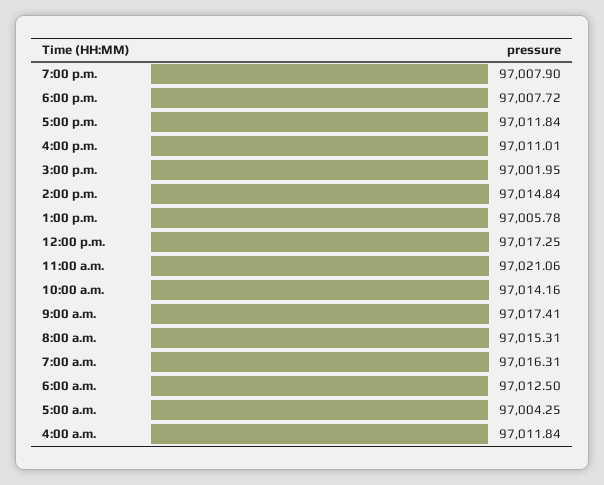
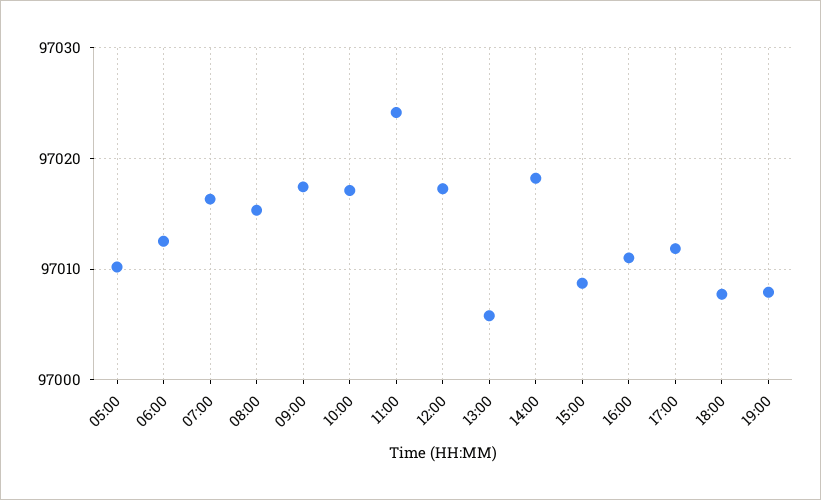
  {
    "7:00 p.m.": 97007.9,
    "6:00 p.m.": 97007.72,
    "5:00 p.m.": 97011.84,
    "4:00 p.m.": 97011.01,
-   "3:00 p.m.": 97001.95,
+   "3:00 p.m.": 97009,
-   "2:00 p.m.": 97014.84,
+   "2:00 p.m.": 97018,
    "1:00 p.m.": 97005.78,
    "12:00 p.m.": 97017.25,
-   "11:00 a.m.": 97021.06,
+   "11:00 a.m.": 97024,
-   "10:00 a.m.": 97014.16,
+   "10:00 a.m.": 97017,
    "9:00 a.m.": 97017.41,
    "8:00 a.m.": 97015.31,
    "7:00 a.m.": 97016.31,
    "6:00 a.m.": 97012.5,
-   "5:00 a.m.": 97004.25,
+   "5:00 a.m.": 97010
-   "4:00 a.m.": 97011.84
  }

